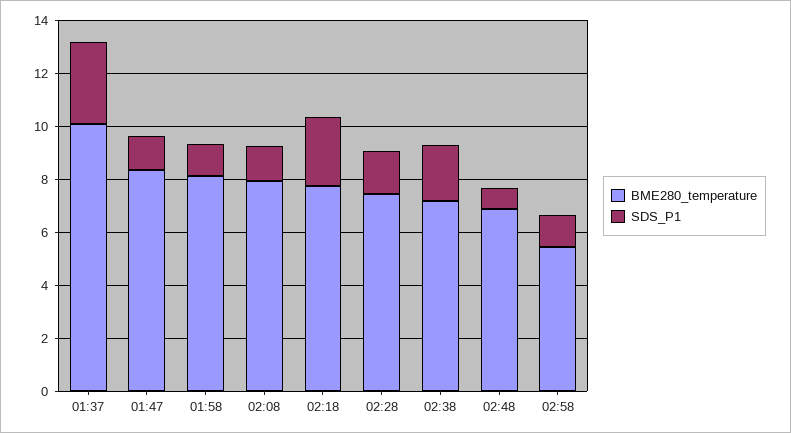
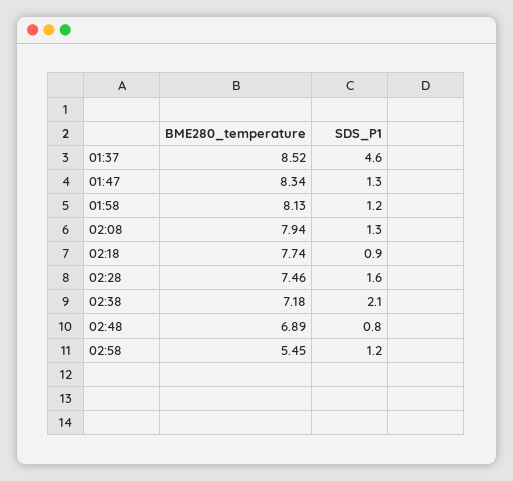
  {
    "BME280_temperature": {
-     "01:37": 10,
+     "01:37": 8.52,
      "01:47": 8.34,
      "01:58": 8.13,
      "02:08": 7.94,
      "02:18": 7.74,
      "02:28": 7.46,
      "02:38": 7.18,
      "02:48": 6.89,
      "02:58": 5.45
    },
    "SDS_P1": {
-     "01:37": 3,
+     "01:37": 4.6,
      "01:47": 1.3,
      "01:58": 1.2,
      "02:08": 1.3,
-     "02:18": 2.5,
+     "02:18": 0.9,
      "02:28": 1.6,
      "02:38": 2.1,
      "02:48": 0.8,
      "02:58": 1.2
    }
  }

